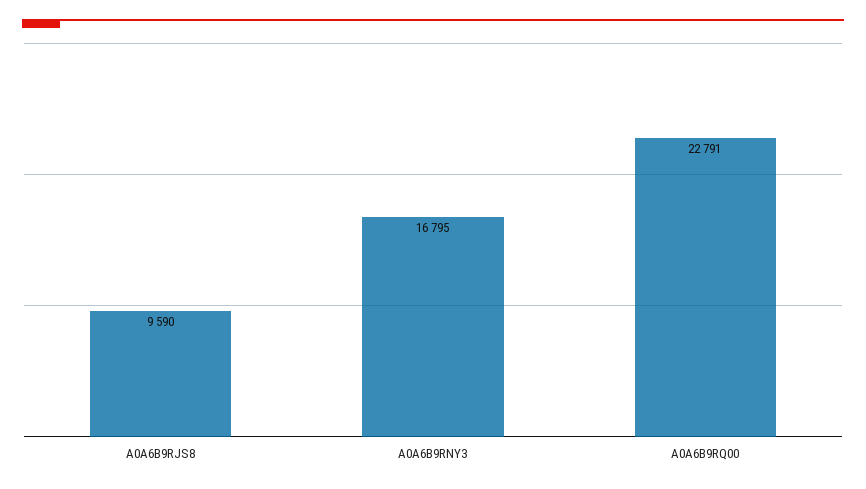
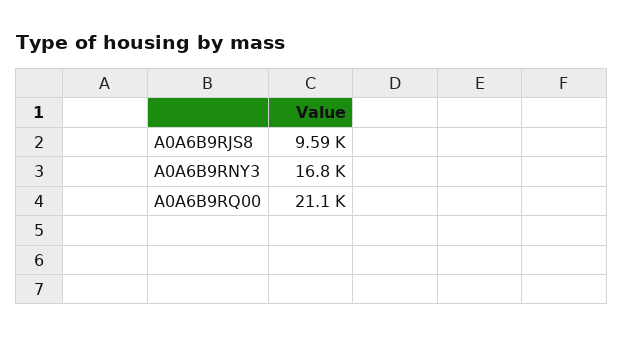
  {
    "A0A6B9RJS8": 9590,
    "A0A6B9RNY3": 16795,
-   "A0A6B9RQ00": 22791
+   "A0A6B9RQ00": 21100
  }

